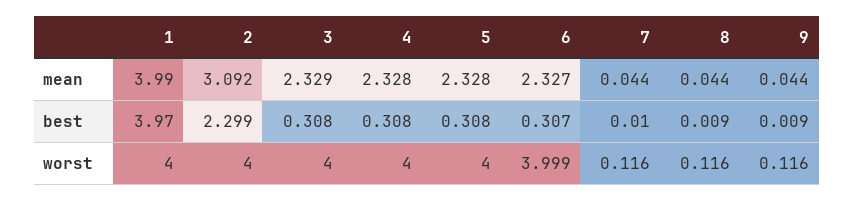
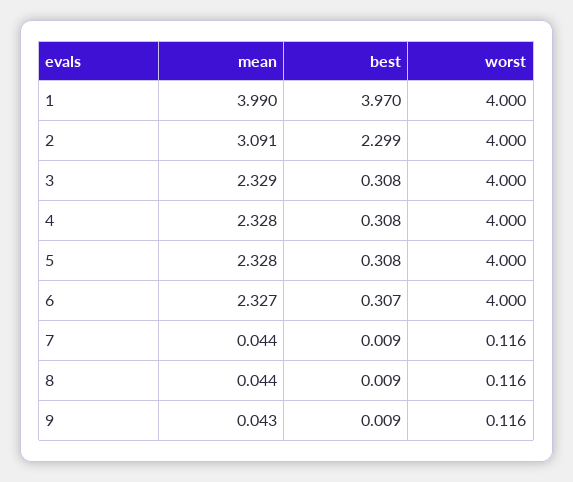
  {
    "1": {
      "mean": 3.99,
      "best": 3.97,
      "worst": 4
    },
    "2": {
-     "mean": 3.092,
+     "mean": 3.091,
      "best": 2.299,
      "worst": 4
    },
    "3": {
      "mean": 2.329,
      "best": 0.308,
      "worst": 4
    },
    "4": {
      "mean": 2.328,
      "best": 0.308,
      "worst": 4
    },
    "5": {
      "mean": 2.328,
      "best": 0.308,
      "worst": 4
    },
    "6": {
      "mean": 2.327,
      "best": 0.307,
-     "worst": 3.999
+     "worst": 4
    },
    "7": {
      "mean": 0.044,
-     "best": 0.01,
+     "best": 0.009,
      "worst": 0.116
    },
    "8": {
      "mean": 0.044,
      "best": 0.009,
      "worst": 0.116
    },
    "9": {
-     "mean": 0.044,
+     "mean": 0.043,
      "best": 0.009,
      "worst": 0.116
    }
  }

